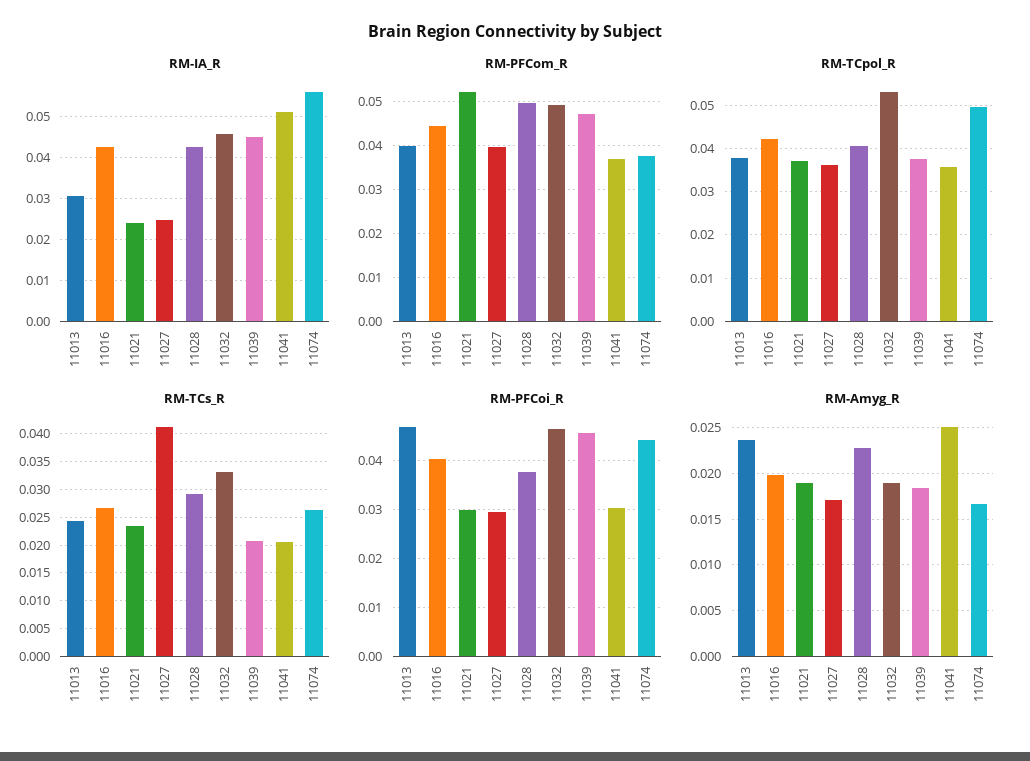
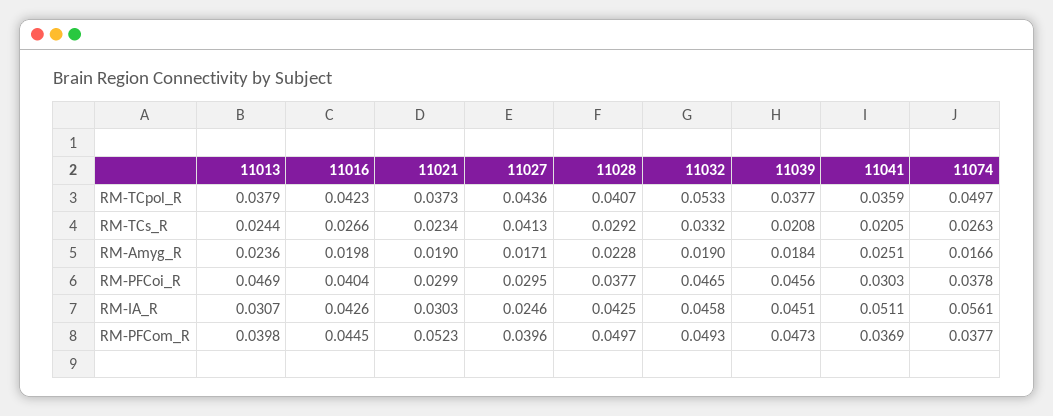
  {
    "RM-IA_R": {
      "11013": 0.0307,
      "11016": 0.0426,
-     "11021": 0.024,
+     "11021": 0.0303,
      "11027": 0.0246,
      "11028": 0.0425,
      "11032": 0.0458,
      "11039": 0.0451,
      "11041": 0.0511,
      "11074": 0.0561
    },
    "RM-PFCom_R": {
      "11013": 0.0398,
      "11016": 0.0445,
      "11021": 0.0523,
      "11027": 0.0396,
      "11028": 0.0497,
      "11032": 0.0493,
      "11039": 0.0473,
      "11041": 0.0369,
      "11074": 0.0377
    },
    "RM-TCpol_R": {
      "11013": 0.0379,
      "11016": 0.0423,
      "11021": 0.0373,
-     "11027": 0.036,
+     "11027": 0.0436,
      "11028": 0.0407,
      "11032": 0.0533,
      "11039": 0.0377,
      "11041": 0.0359,
      "11074": 0.0497
    },
    "RM-TCs_R": {
      "11013": 0.0244,
      "11016": 0.0266,
      "11021": 0.0234,
      "11027": 0.0413,
      "11028": 0.0292,
      "11032": 0.0332,
      "11039": 0.0208,
      "11041": 0.0205,
      "11074": 0.0263
    },
    "RM-PFCoi_R": {
      "11013": 0.0469,
      "11016": 0.0404,
      "11021": 0.0299,
      "11027": 0.0295,
      "11028": 0.0377,
      "11032": 0.0465,
      "11039": 0.0456,
      "11041": 0.0303,
-     "11074": 0.044
+     "11074": 0.0378
    },
    "RM-Amyg_R": {
      "11013": 0.0236,
      "11016": 0.0198,
      "11021": 0.019,
      "11027": 0.0171,
      "11028": 0.0228,
      "11032": 0.019,
      "11039": 0.0184,
      "11041": 0.0251,
      "11074": 0.0166
    }
  }

